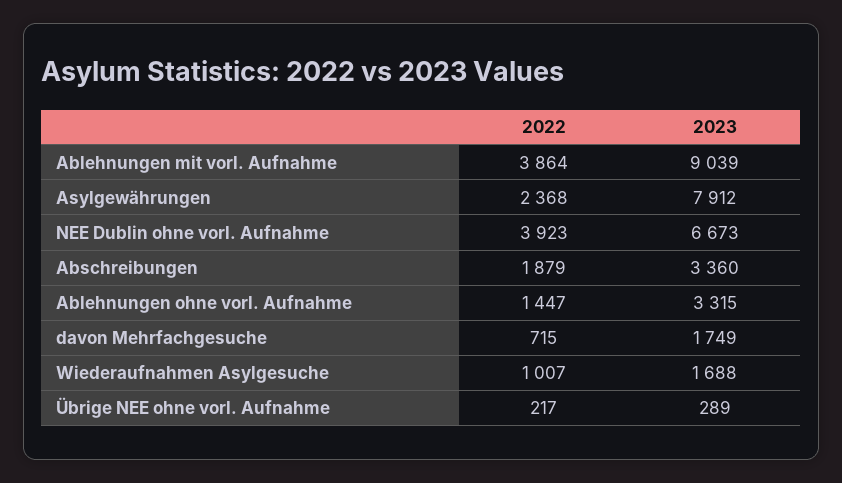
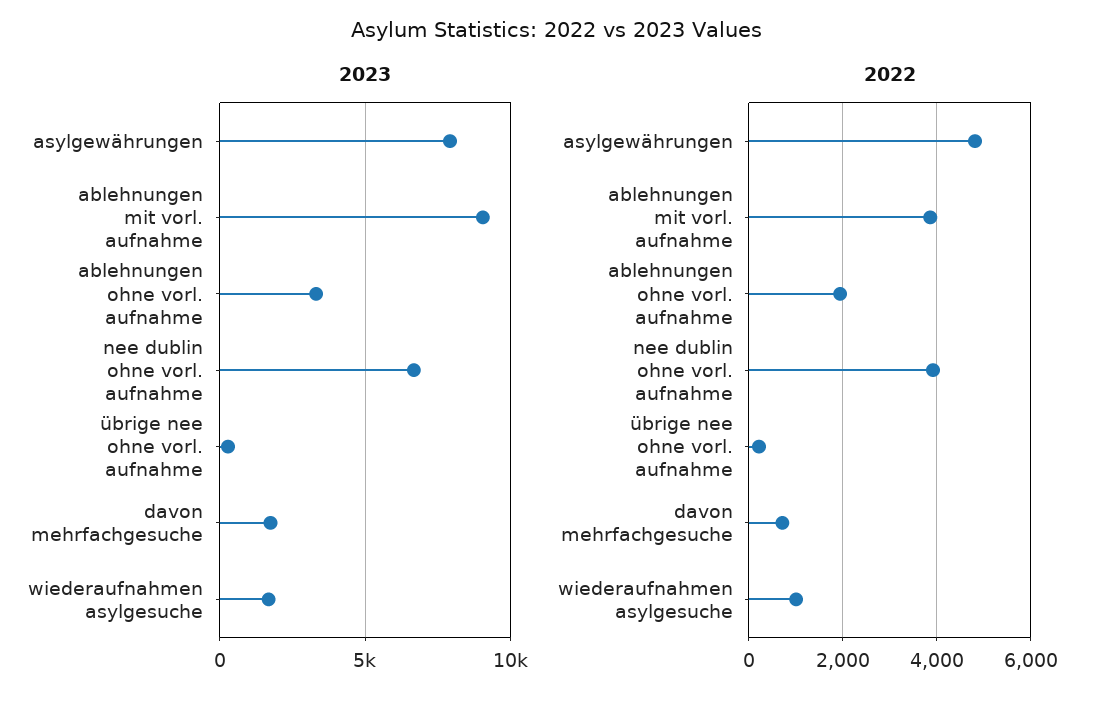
  {
    "2022": {
      "Ablehnungen mit vorl. Aufnahme": 3864,
-     "Asylgewährungen": 2368,
+     "Asylgewährungen": 4800,
      "NEE Dublin ohne vorl. Aufnahme": 3923,
-     "Abschreibungen": 1879,
-     "Ablehnungen ohne vorl. Aufnahme": 1447,
+     "Ablehnungen ohne vorl. Aufnahme": 2000,
      "davon Mehrfachgesuche": 715,
      "Wiederaufnahmen Asylgesuche": 1007,
      "Übrige NEE ohne vorl. Aufnahme": 217
    },
    "2023": {
      "Ablehnungen mit vorl. Aufnahme": 9039,
      "Asylgewährungen": 7912,
      "NEE Dublin ohne vorl. Aufnahme": 6673,
-     "Abschreibungen": 3360,
      "Ablehnungen ohne vorl. Aufnahme": 3315,
      "davon Mehrfachgesuche": 1749,
      "Wiederaufnahmen Asylgesuche": 1688,
      "Übrige NEE ohne vorl. Aufnahme": 289
    }
  }

